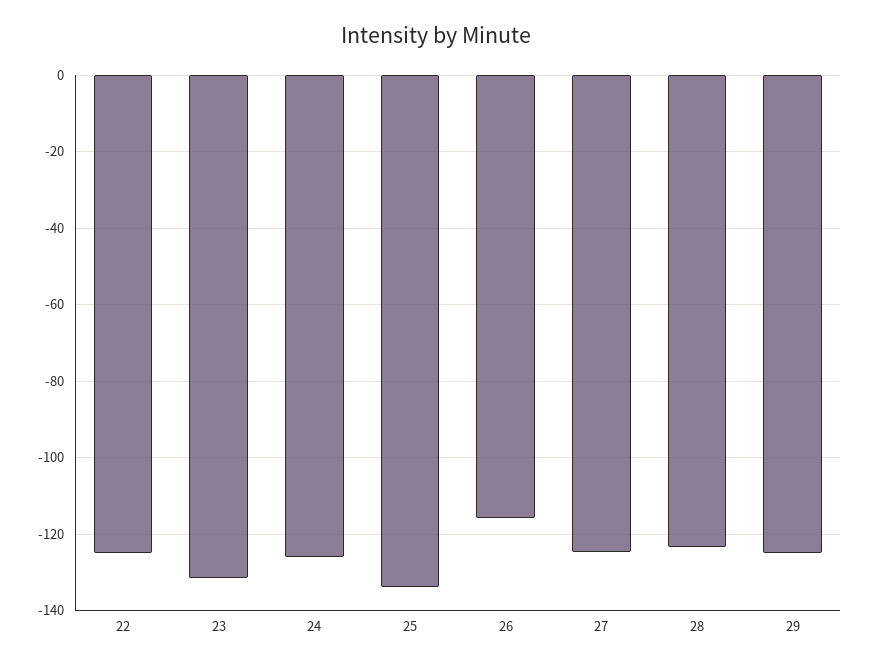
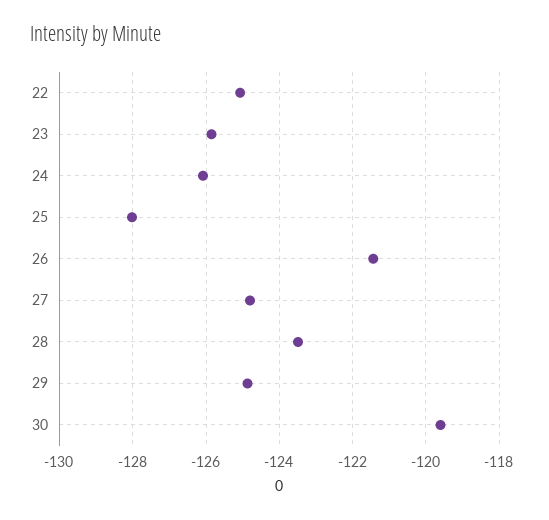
  {
    "22": -125,
-   "23": -132,
+   "23": -125.8,
    "24": -126,
-   "25": -134,
+   "25": -128,
-   "26": -116,
+   "26": -121.4,
    "27": -124.8,
    "28": -123.4,
-   "29": -124.8
+   "29": -124.8,
+   "30": -119.6
  }

